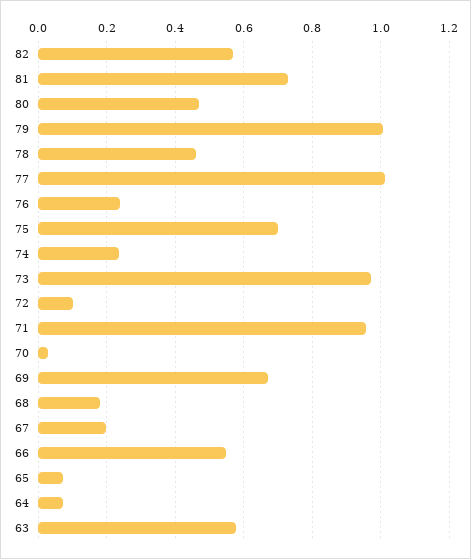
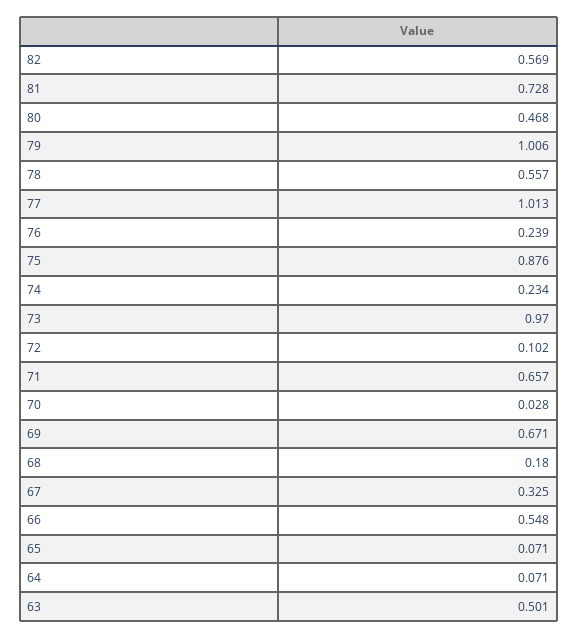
  {
    "82": 0.569,
    "81": 0.728,
    "80": 0.468,
    "79": 1.006,
-   "78": 0.46,
+   "78": 0.557,
    "77": 1.013,
    "76": 0.239,
-   "75": 0.7,
+   "75": 0.876,
    "74": 0.234,
    "73": 0.97,
    "72": 0.102,
-   "71": 0.96,
+   "71": 0.657,
    "70": 0.028,
    "69": 0.671,
    "68": 0.18,
-   "67": 0.2,
+   "67": 0.325,
    "66": 0.548,
    "65": 0.071,
    "64": 0.071,
-   "63": 0.58
+   "63": 0.501
  }

